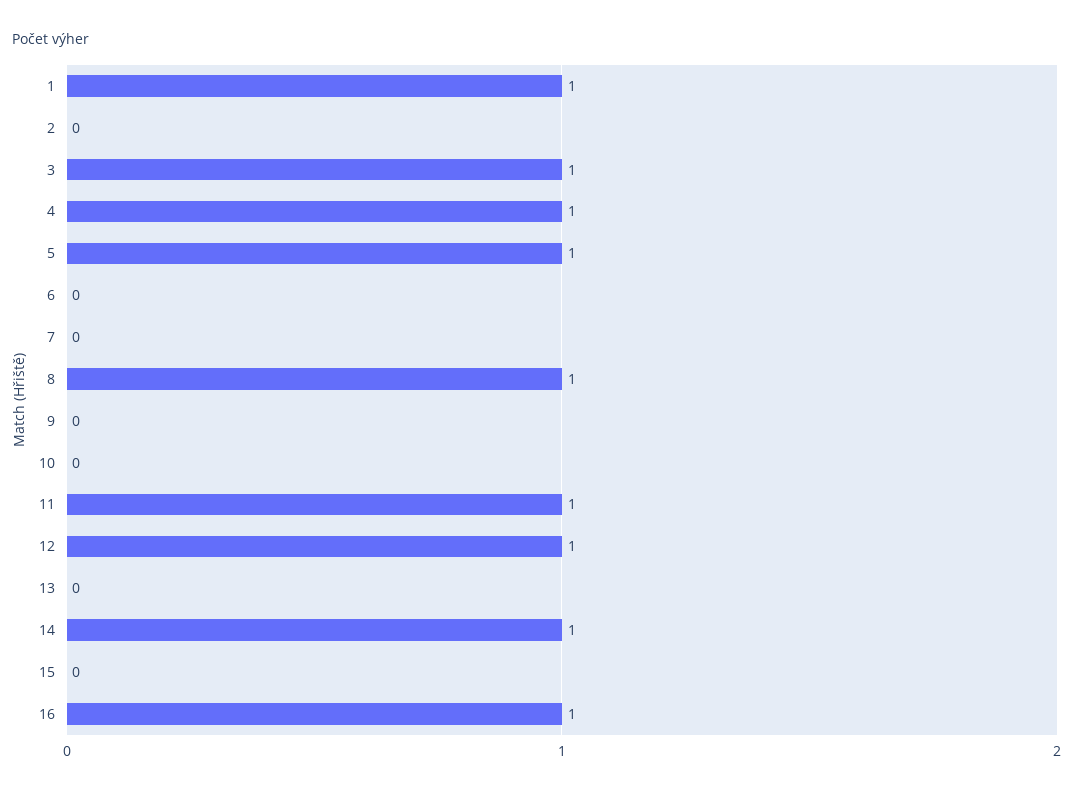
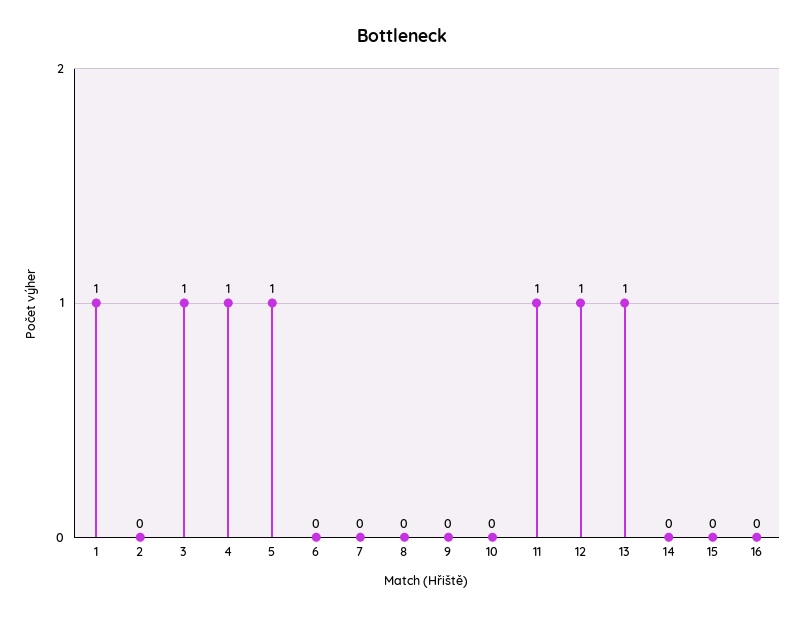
  {
    "1": 1,
    "2": 0,
    "3": 1,
    "4": 1,
    "5": 1,
    "6": 0,
    "7": 0,
-   "8": 1,
+   "8": 0,
    "9": 0,
    "10": 0,
    "11": 1,
    "12": 1,
-   "13": 0,
+   "13": 1,
-   "14": 1,
+   "14": 0,
    "15": 0,
-   "16": 1
+   "16": 0
  }

